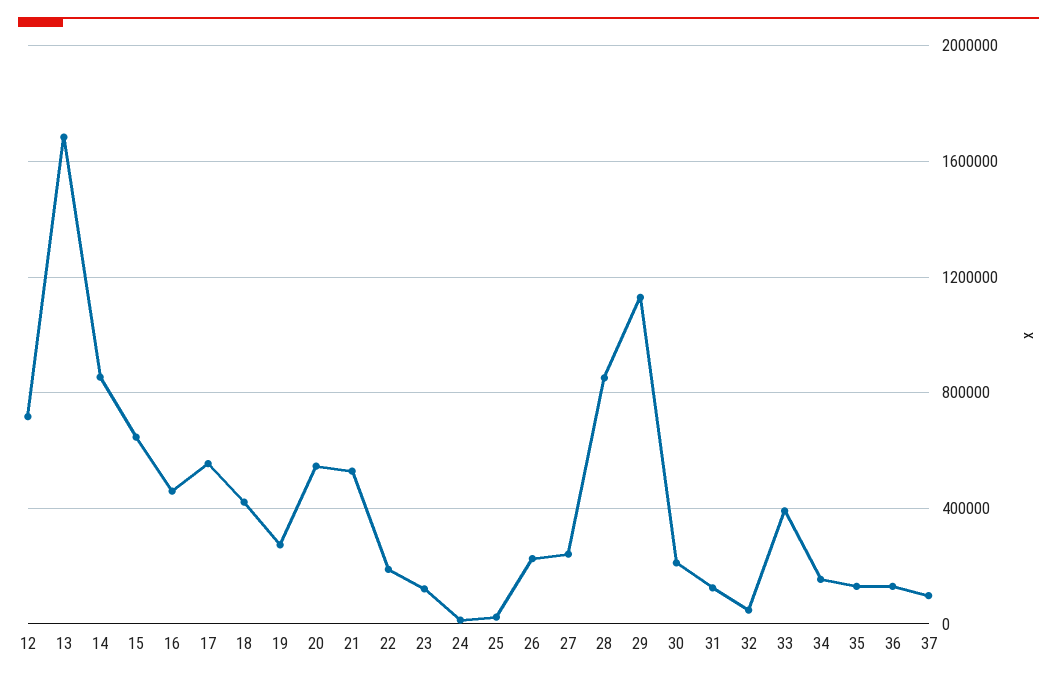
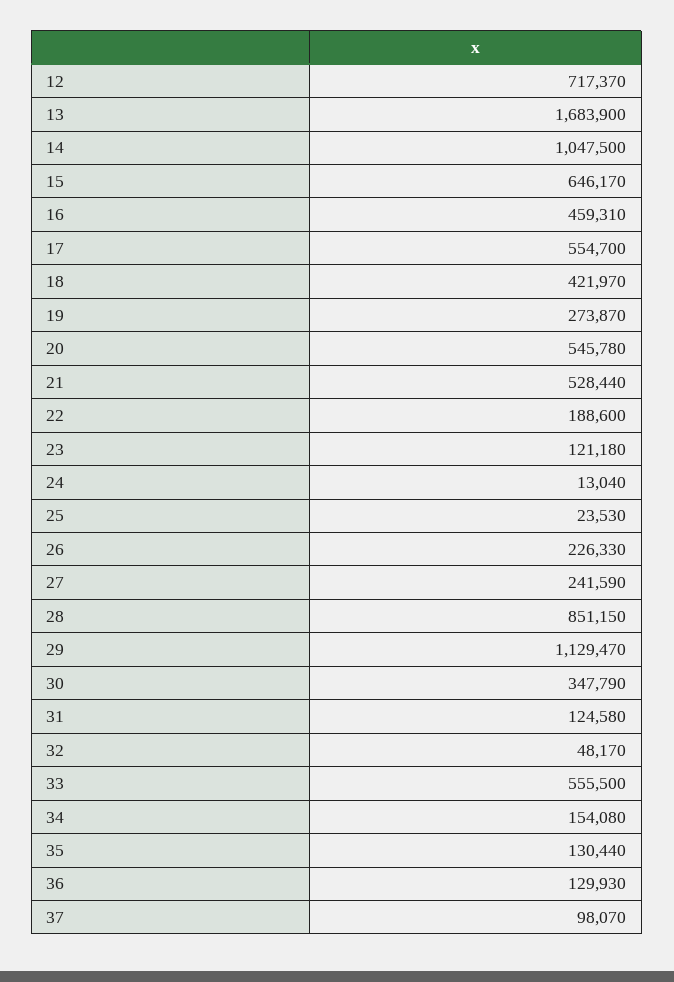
  {
    "12": 717370,
    "13": 1683900,
-   "14": 850000,
+   "14": 1047500,
    "15": 646170,
    "16": 459310,
    "17": 554700,
    "18": 421970,
    "19": 273870,
    "20": 545780,
    "21": 528440,
    "22": 188600,
    "23": 121180,
    "24": 13040,
    "25": 23530,
    "26": 226330,
    "27": 241590,
    "28": 851150,
    "29": 1129470,
-   "30": 200000,
+   "30": 347790,
    "31": 124580,
    "32": 48170,
-   "33": 400000,
+   "33": 555500,
    "34": 154080,
    "35": 130440,
    "36": 129930,
    "37": 98070
  }

